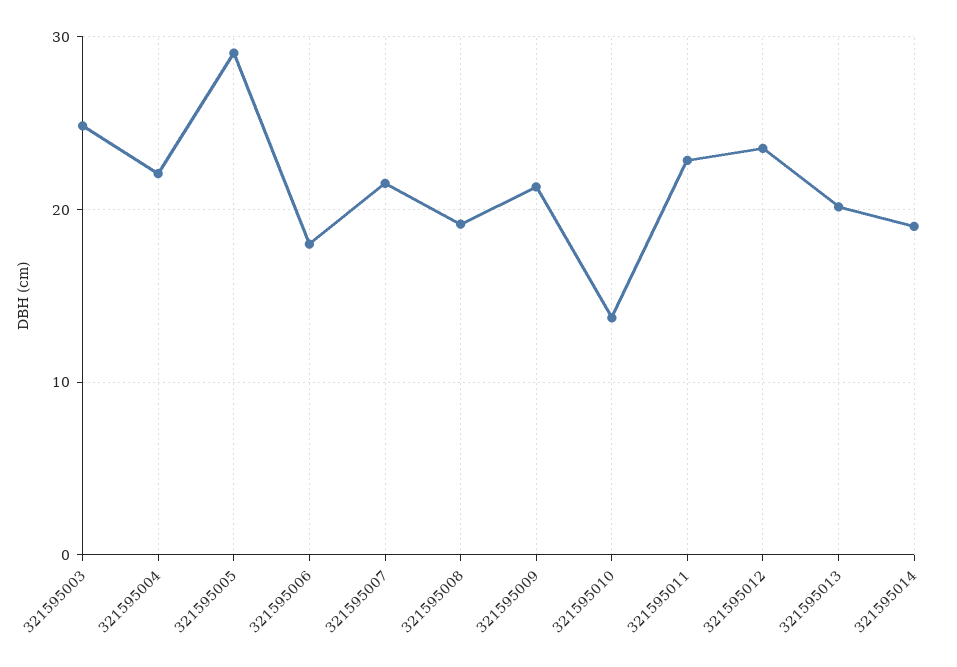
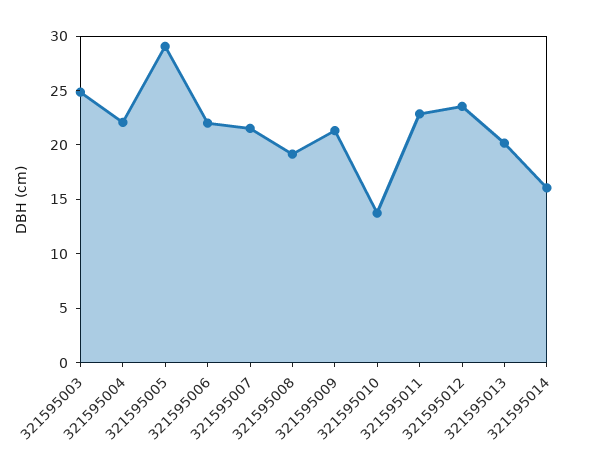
  {
    "321595003": 25,
    "321595004": 22,
    "321595005": 29,
-   "321595006": 18,
+   "321595006": 22,
    "321595007": 22,
    "321595008": 19,
    "321595009": 21,
    "321595010": 14,
    "321595011": 23,
    "321595012": 24,
    "321595013": 20,
-   "321595014": 19
+   "321595014": 16
  }

